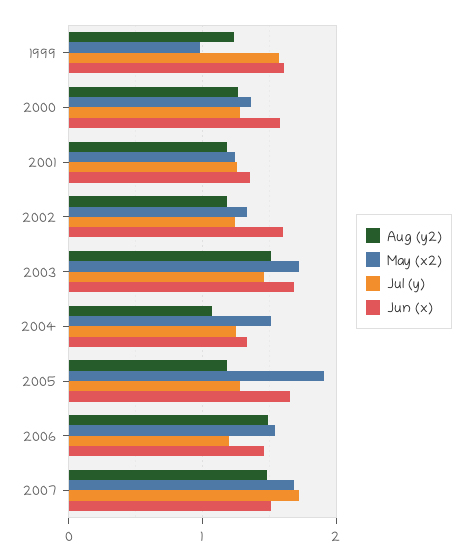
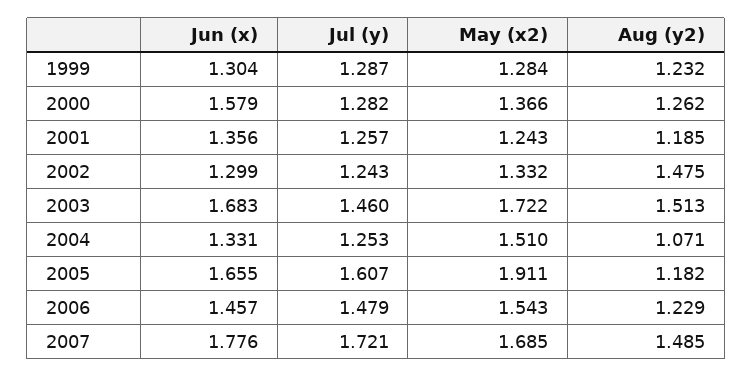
  {
    "Aug (y2)": {
      "1999": 1.232,
      "2000": 1.262,
      "2001": 1.185,
-     "2002": 1.2,
+     "2002": 1.475,
      "2003": 1.513,
      "2004": 1.071,
      "2005": 1.182,
-     "2006": 1.5,
+     "2006": 1.229,
      "2007": 1.485
    },
    "May (x2)": {
-     "1999": 1,
+     "1999": 1.284,
      "2000": 1.366,
      "2001": 1.243,
      "2002": 1.332,
      "2003": 1.722,
      "2004": 1.51,
      "2005": 1.911,
      "2006": 1.543,
      "2007": 1.685
    },
    "Jul (y)": {
-     "1999": 1.6,
+     "1999": 1.287,
      "2000": 1.282,
      "2001": 1.257,
      "2002": 1.243,
      "2003": 1.46,
      "2004": 1.253,
-     "2005": 1.3,
+     "2005": 1.607,
-     "2006": 1.2,
+     "2006": 1.479,
      "2007": 1.721
    },
    "Jun (x)": {
-     "1999": 1.6,
+     "1999": 1.304,
      "2000": 1.579,
      "2001": 1.356,
-     "2002": 1.6,
+     "2002": 1.299,
      "2003": 1.683,
      "2004": 1.331,
      "2005": 1.655,
      "2006": 1.457,
-     "2007": 1.5
+     "2007": 1.776
    }
  }

